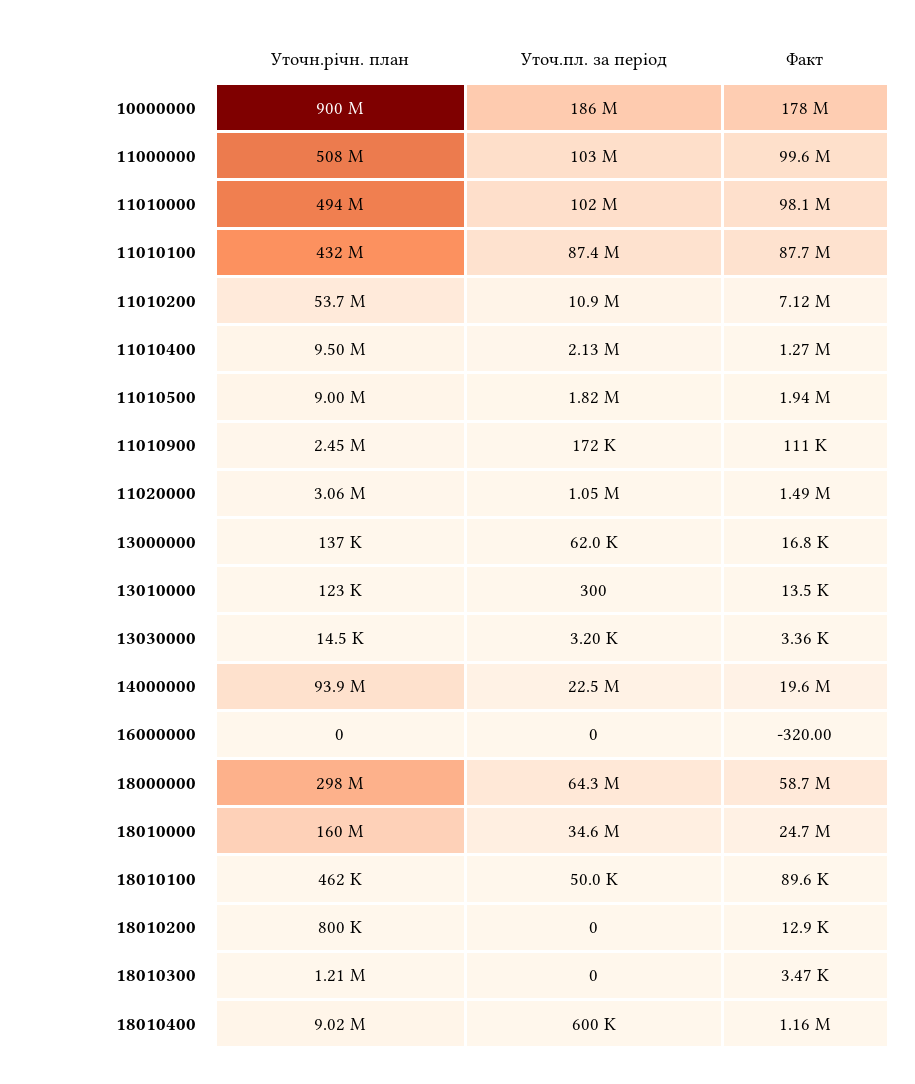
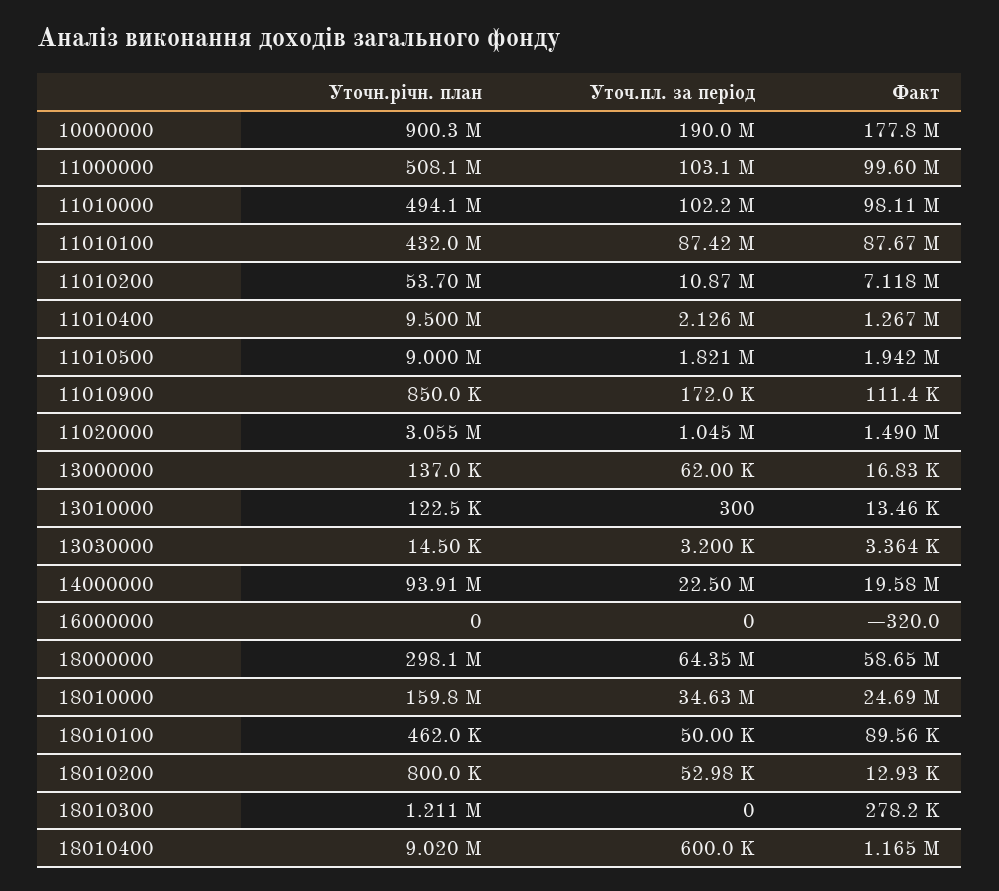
  {
    "Уточн.річн. план": {
      "10000000": 900300000,
      "11000000": 508100000,
      "11010000": 494100000,
      "11010100": 432000000,
      "11010200": 53700000,
      "11010400": 9500000,
      "11010500": 9000000,
-     "11010900": 2450000,
+     "11010900": 850000,
      "11020000": 3055000,
      "13000000": 137000,
      "13010000": 122500,
      "13030000": 14500,
      "14000000": 93910000,
      "16000000": 0,
      "18000000": 298100000,
      "18010000": 159800000,
      "18010100": 462000,
      "18010200": 800000,
      "18010300": 1211000,
      "18010400": 9020000
    },
    "Уточ.пл. за період": {
-     "10000000": 186000000,
+     "10000000": 190000000,
      "11000000": 103100000,
      "11010000": 102200000,
      "11010100": 87420000,
      "11010200": 10870000,
      "11010400": 2126000,
      "11010500": 1821000,
      "11010900": 172000,
      "11020000": 1045000,
      "13000000": 62000,
      "13010000": 300,
      "13030000": 3200,
      "14000000": 22500000,
      "16000000": 0,
      "18000000": 64350000,
      "18010000": 34630000,
      "18010100": 50000,
-     "18010200": 0,
+     "18010200": 52980,
      "18010300": 0,
      "18010400": 600000
    },
    "Факт": {
      "10000000": 177800000,
      "11000000": 99600000,
      "11010000": 98110000,
      "11010100": 87670000,
      "11010200": 7118000,
      "11010400": 1267000,
      "11010500": 1942000,
      "11010900": 111400,
      "11020000": 1490000,
      "13000000": 16830,
      "13010000": 13460,
      "13030000": 3364,
      "14000000": 19580000,
      "16000000": -320,
      "18000000": 58650000,
      "18010000": 24690000,
      "18010100": 89560,
      "18010200": 12930,
-     "18010300": 3470,
+     "18010300": 278200,
      "18010400": 1165000
    }
  }

